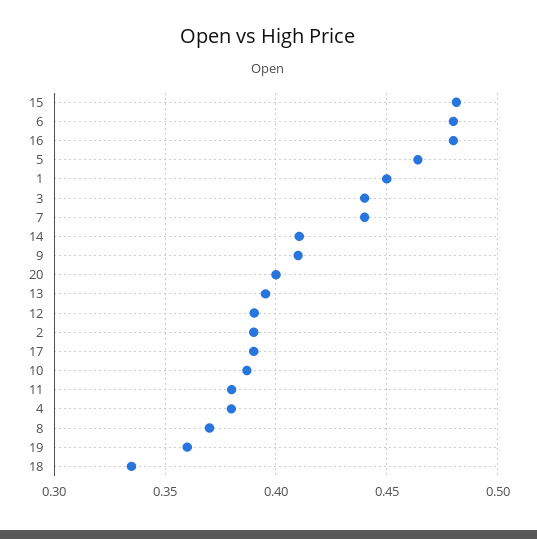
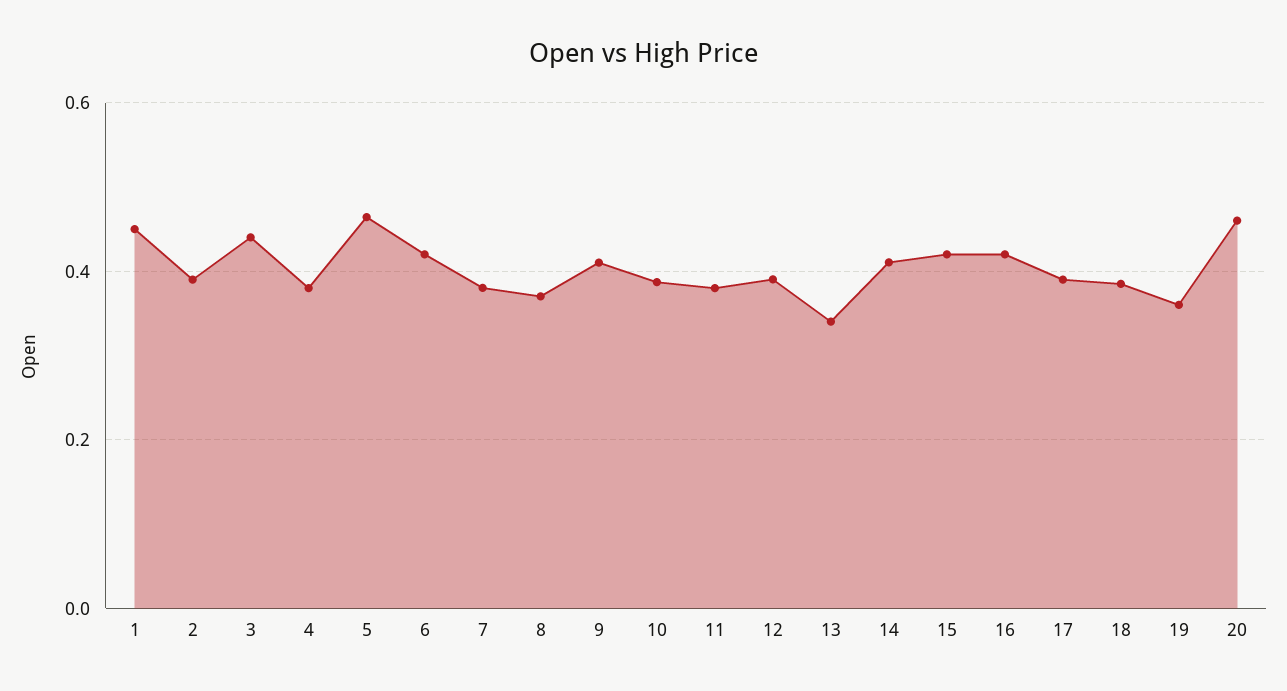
  {
-   "15": 0.48,
+   "15": 0.42,
-   "6": 0.48,
+   "6": 0.42,
-   "16": 0.48,
+   "16": 0.42,
    "5": 0.465,
    "1": 0.45,
    "3": 0.44,
-   "7": 0.44,
+   "7": 0.38,
    "14": 0.41,
    "9": 0.41,
-   "20": 0.4,
+   "20": 0.46,
-   "13": 0.395,
+   "13": 0.34,
    "12": 0.39,
    "2": 0.39,
    "17": 0.39,
    "10": 0.385,
    "11": 0.38,
    "4": 0.38,
    "8": 0.37,
    "19": 0.36,
-   "18": 0.335
+   "18": 0.38
  }

